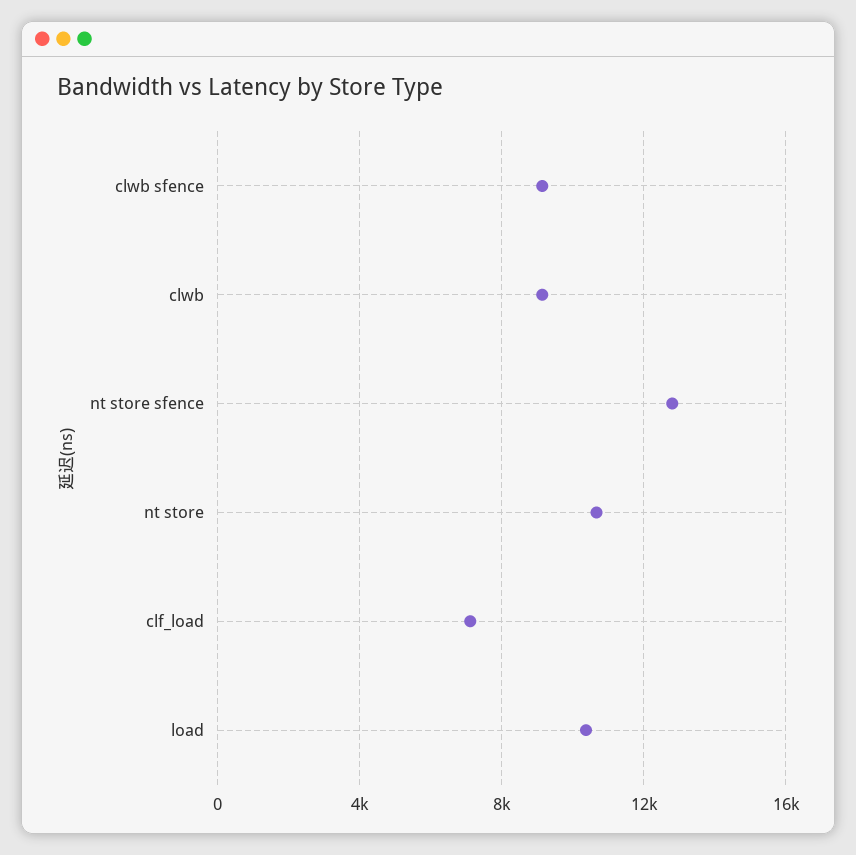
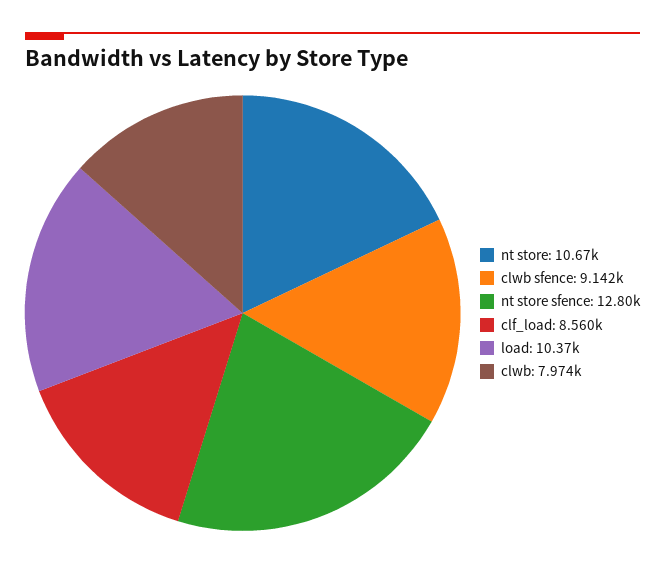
  {
    "clwb sfence": 9142,
-   "clwb": 9000,
+   "clwb": 7974,
    "nt store sfence": 12800,
    "nt store": 10670,
-   "clf_load": 7000,
+   "clf_load": 8560,
    "load": 10370
  }

